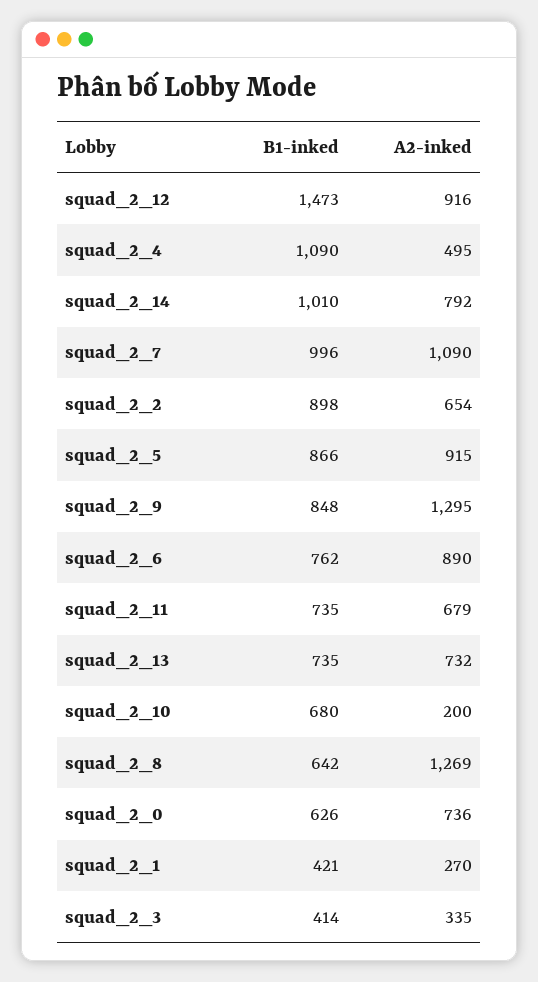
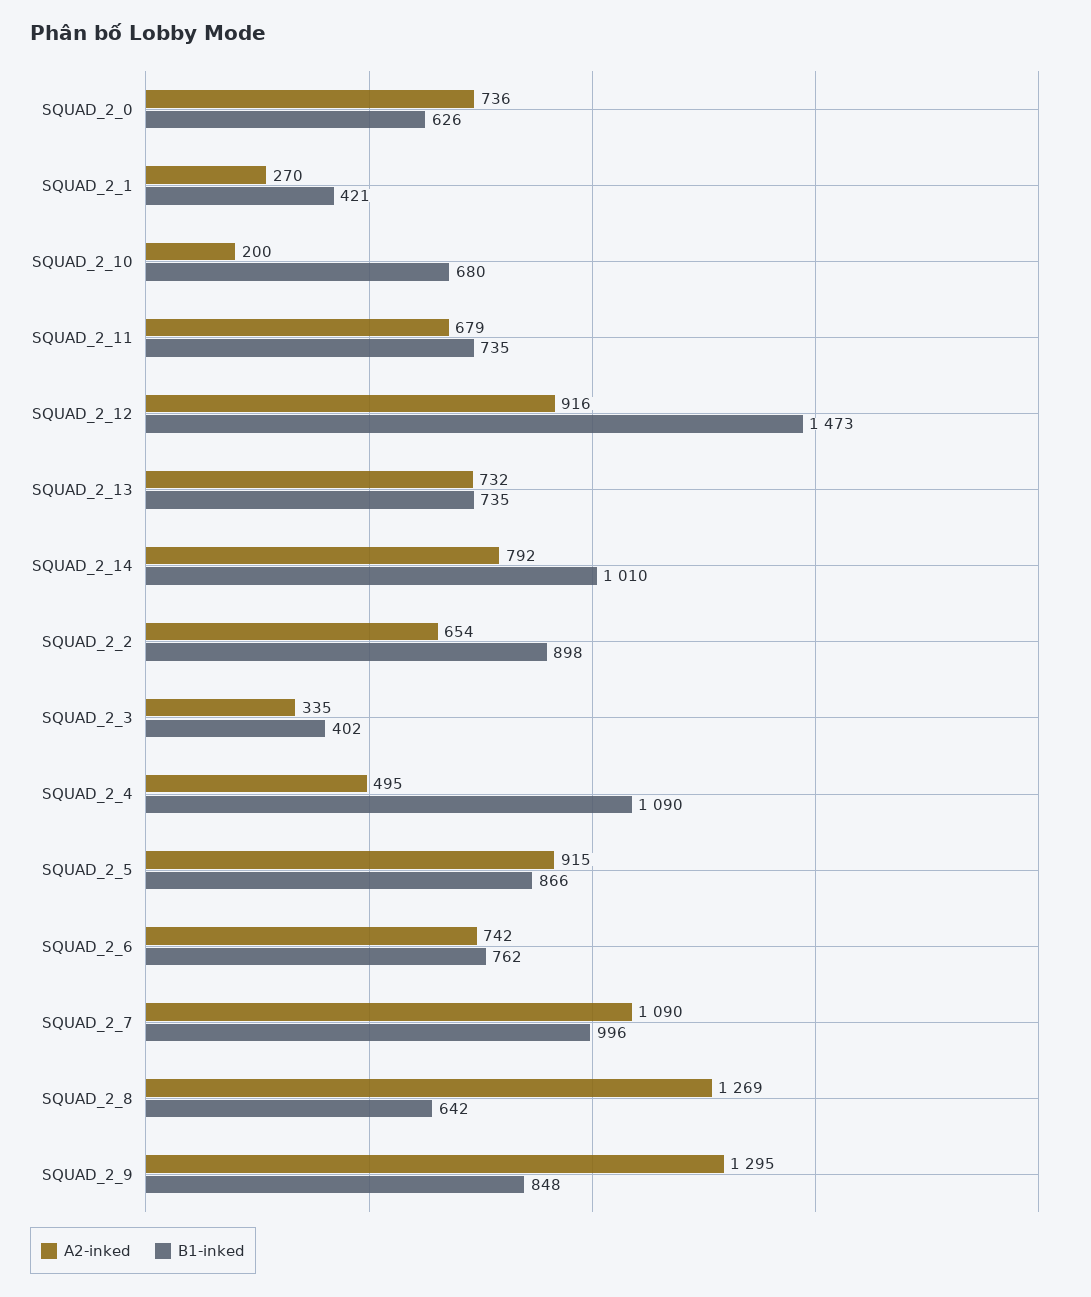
  {
    "B1-inked": {
      "squad_2_12": 1473,
      "squad_2_4": 1090,
      "squad_2_14": 1010,
      "squad_2_7": 996,
      "squad_2_2": 898,
      "squad_2_5": 866,
      "squad_2_9": 848,
      "squad_2_6": 762,
      "squad_2_11": 735,
      "squad_2_13": 735,
      "squad_2_10": 680,
      "squad_2_8": 642,
      "squad_2_0": 626,
      "squad_2_1": 421,
-     "squad_2_3": 414
+     "squad_2_3": 402
    },
    "A2-inked": {
      "squad_2_12": 916,
      "squad_2_4": 495,
      "squad_2_14": 792,
      "squad_2_7": 1090,
      "squad_2_2": 654,
      "squad_2_5": 915,
      "squad_2_9": 1295,
-     "squad_2_6": 890,
+     "squad_2_6": 742,
      "squad_2_11": 679,
      "squad_2_13": 732,
      "squad_2_10": 200,
      "squad_2_8": 1269,
      "squad_2_0": 736,
      "squad_2_1": 270,
      "squad_2_3": 335
    }
  }

